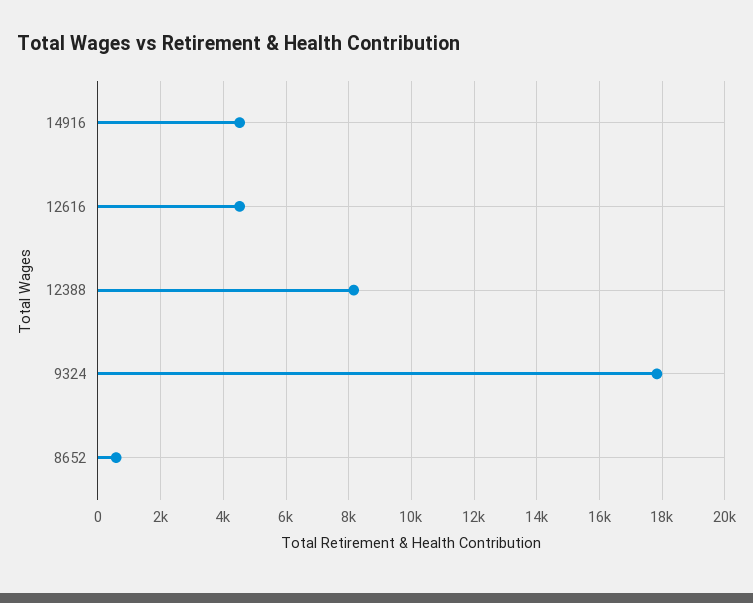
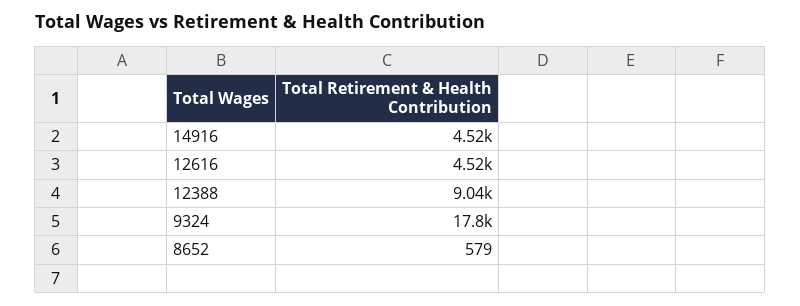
  {
    "14916": 4520,
    "12616": 4520,
-   "12388": 8200,
+   "12388": 9040,
    "9324": 17800,
    "8652": 579
  }

